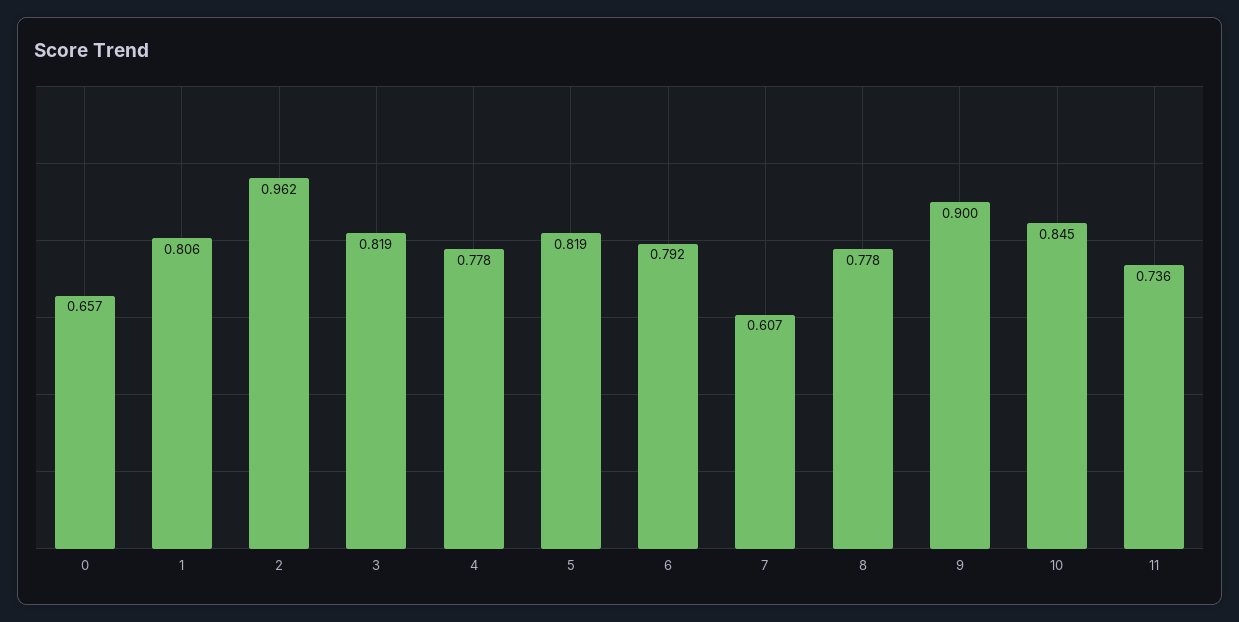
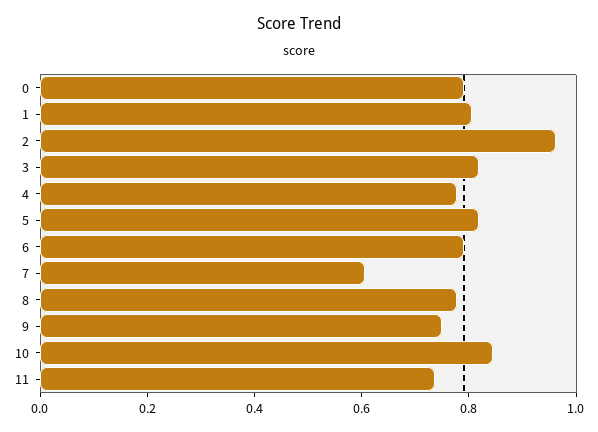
  {
-   "0": 0.657,
+   "0": 0.8,
    "1": 0.806,
    "2": 0.962,
    "3": 0.819,
    "4": 0.778,
    "5": 0.819,
    "6": 0.792,
    "7": 0.607,
    "8": 0.778,
-   "9": 0.9,
+   "9": 0.75,
    "10": 0.845,
    "11": 0.736
  }

